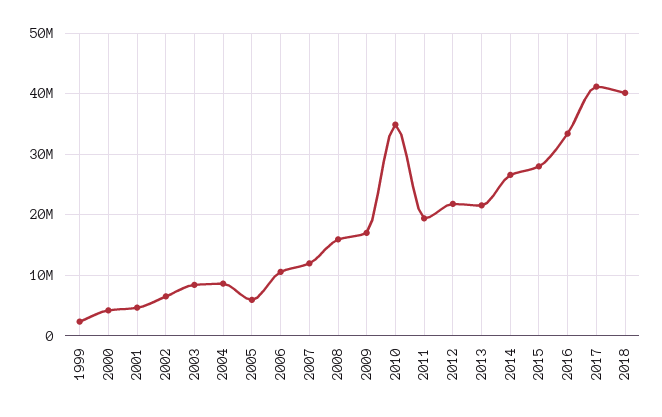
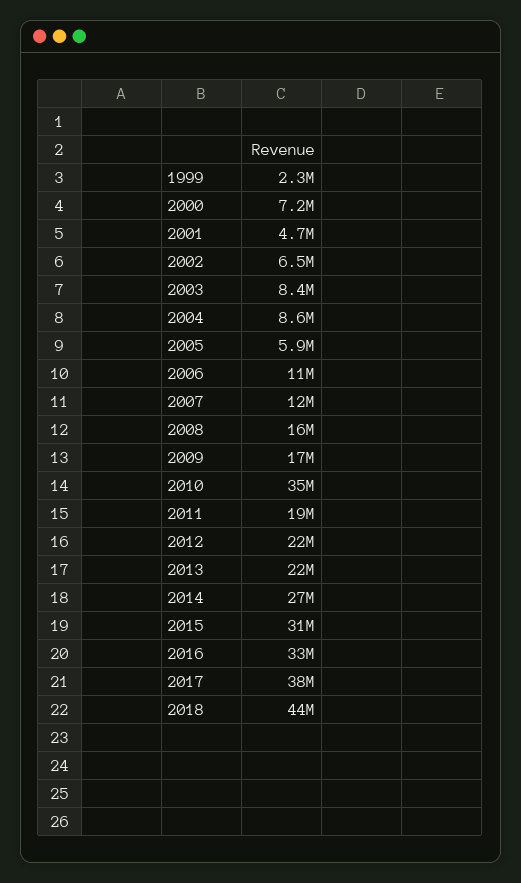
  {
    "1999": 2300000,
-   "2000": 4000000,
+   "2000": 7200000,
    "2001": 4700000,
    "2002": 6500000,
    "2003": 8400000,
    "2004": 8600000,
    "2005": 5900000,
    "2006": 11000000,
    "2007": 12000000,
    "2008": 16000000,
    "2009": 17000000,
    "2010": 35000000,
    "2011": 19000000,
    "2012": 22000000,
    "2013": 22000000,
    "2014": 27000000,
-   "2015": 28000000,
+   "2015": 31000000,
    "2016": 33000000,
-   "2017": 41000000,
+   "2017": 38000000,
-   "2018": 40000000
+   "2018": 44000000
  }

